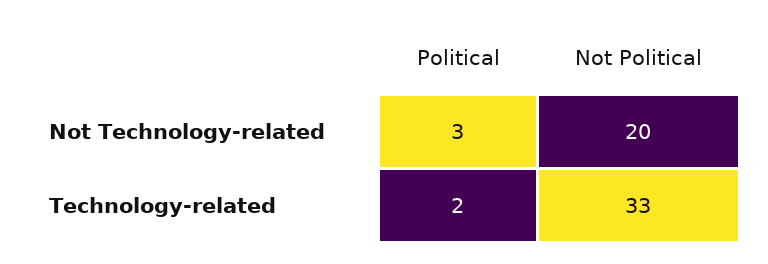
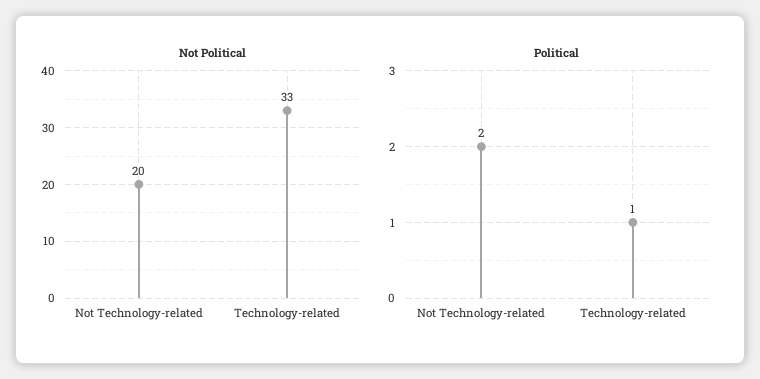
  {
    "Political": {
-     "Not Technology-related": 3,
+     "Not Technology-related": 2,
-     "Technology-related": 2
+     "Technology-related": 1
    },
    "Not Political": {
      "Not Technology-related": 20,
      "Technology-related": 33
    }
  }

